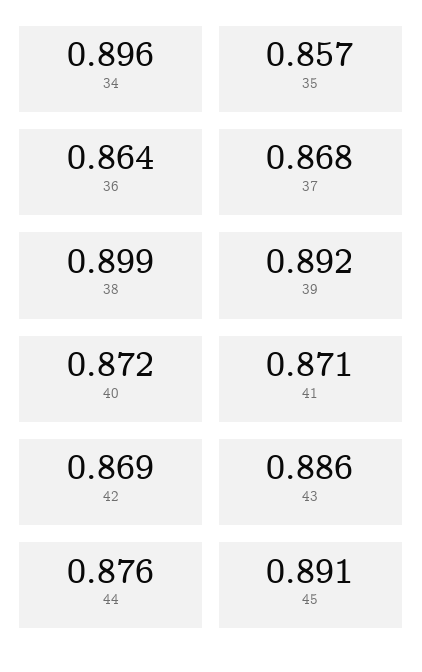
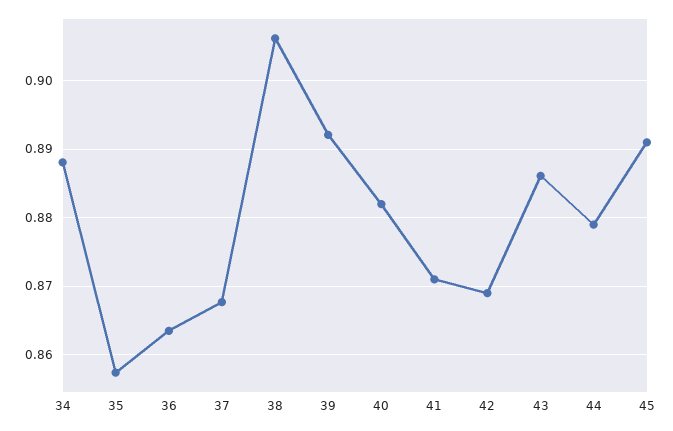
  {
-   "34": 0.896,
+   "34": 0.888,
    "35": 0.857,
    "36": 0.864,
    "37": 0.868,
-   "38": 0.899,
+   "38": 0.906,
    "39": 0.892,
-   "40": 0.872,
+   "40": 0.882,
    "41": 0.871,
    "42": 0.869,
    "43": 0.886,
-   "44": 0.876,
+   "44": 0.879,
    "45": 0.891
  }

